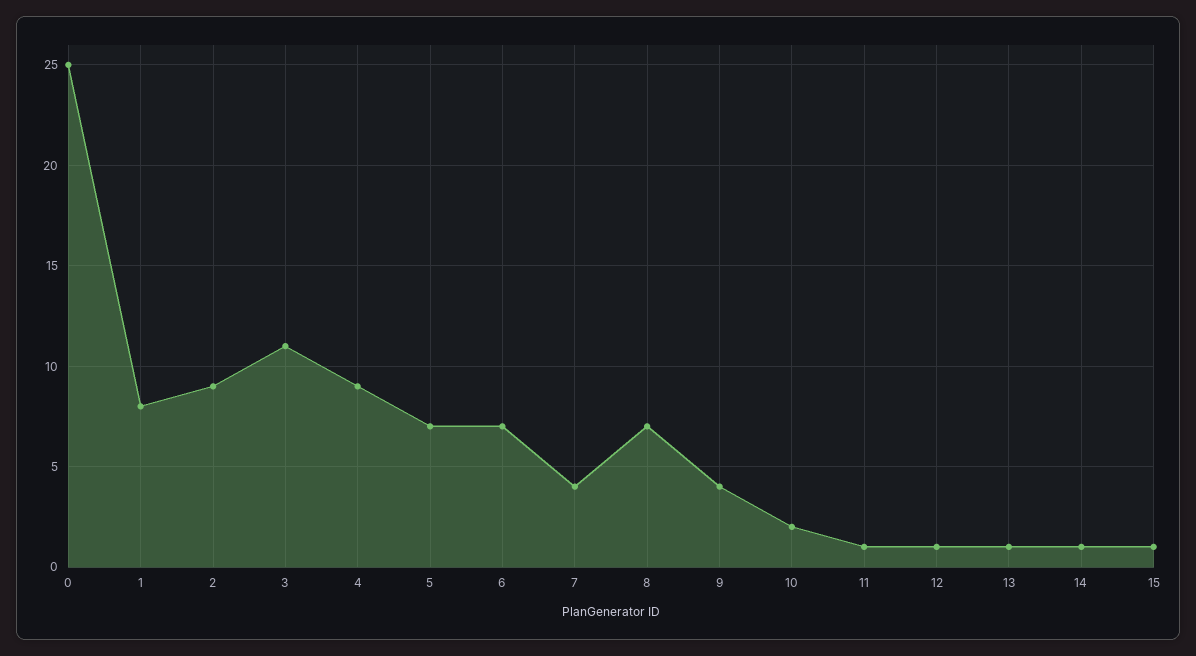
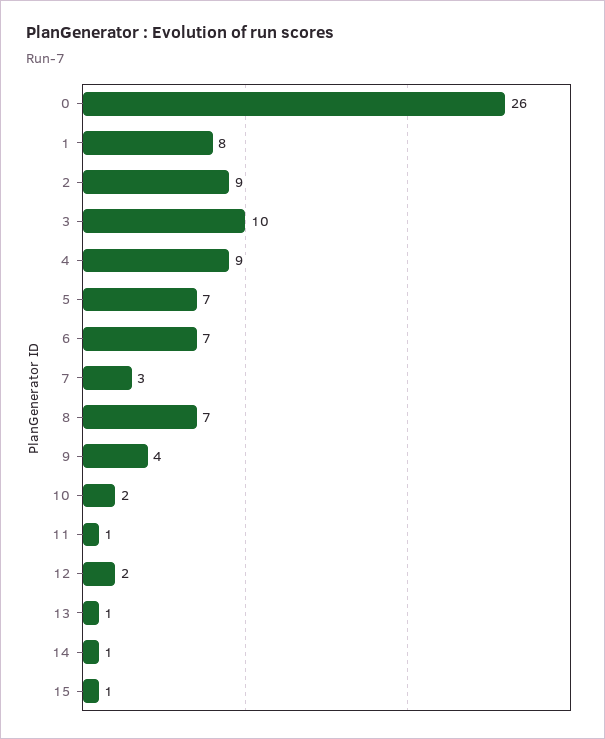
  {
-   "0": 25,
+   "0": 26,
    "1": 8,
    "2": 9,
-   "3": 11,
+   "3": 10,
    "4": 9,
    "5": 7,
    "6": 7,
-   "7": 4,
+   "7": 3,
    "8": 7,
    "9": 4,
    "10": 2,
    "11": 1,
-   "12": 1,
+   "12": 2,
    "13": 1,
    "14": 1,
    "15": 1
  }

